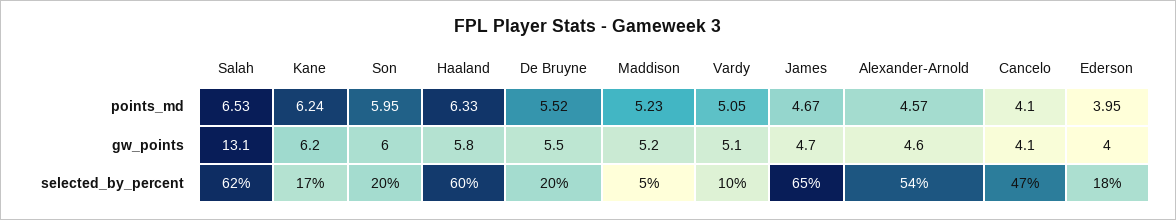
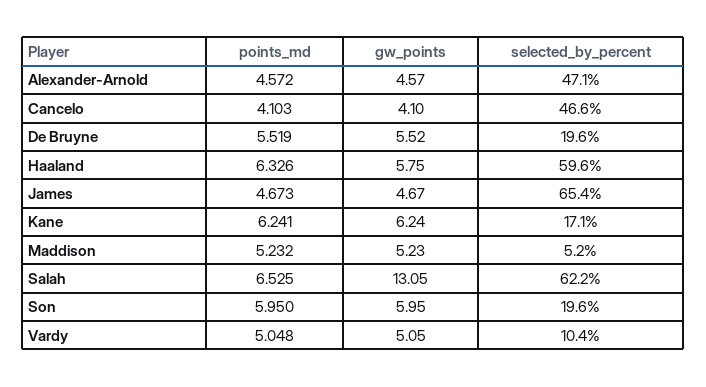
  {
    "Salah": {
      "points_md": 6.525,
      "gw_points": 13.05,
      "selected_by_percent": 62.2
    },
    "Kane": {
      "points_md": 6.241,
      "gw_points": 6.24,
      "selected_by_percent": 17.1
    },
    "Son": {
      "points_md": 5.95,
      "gw_points": 5.95,
      "selected_by_percent": 19.6
    },
    "Haaland": {
      "points_md": 6.326,
      "gw_points": 5.75,
      "selected_by_percent": 59.6
    },
    "De Bruyne": {
      "points_md": 5.519,
      "gw_points": 5.52,
      "selected_by_percent": 19.6
    },
    "Maddison": {
      "points_md": 5.232,
      "gw_points": 5.23,
      "selected_by_percent": 5.2
    },
    "Vardy": {
      "points_md": 5.048,
      "gw_points": 5.05,
      "selected_by_percent": 10.4
    },
    "James": {
      "points_md": 4.673,
      "gw_points": 4.67,
      "selected_by_percent": 65.4
    },
    "Alexander-Arnold": {
      "points_md": 4.572,
      "gw_points": 4.57,
-     "selected_by_percent": 54
+     "selected_by_percent": 47.1
    },
    "Cancelo": {
      "points_md": 4.103,
      "gw_points": 4.1,
      "selected_by_percent": 46.6
-   },
+   }
-   "Ederson": {
-     "points_md": 3.95,
-     "gw_points": 4,
-     "selected_by_percent": 18
-   }
  }

